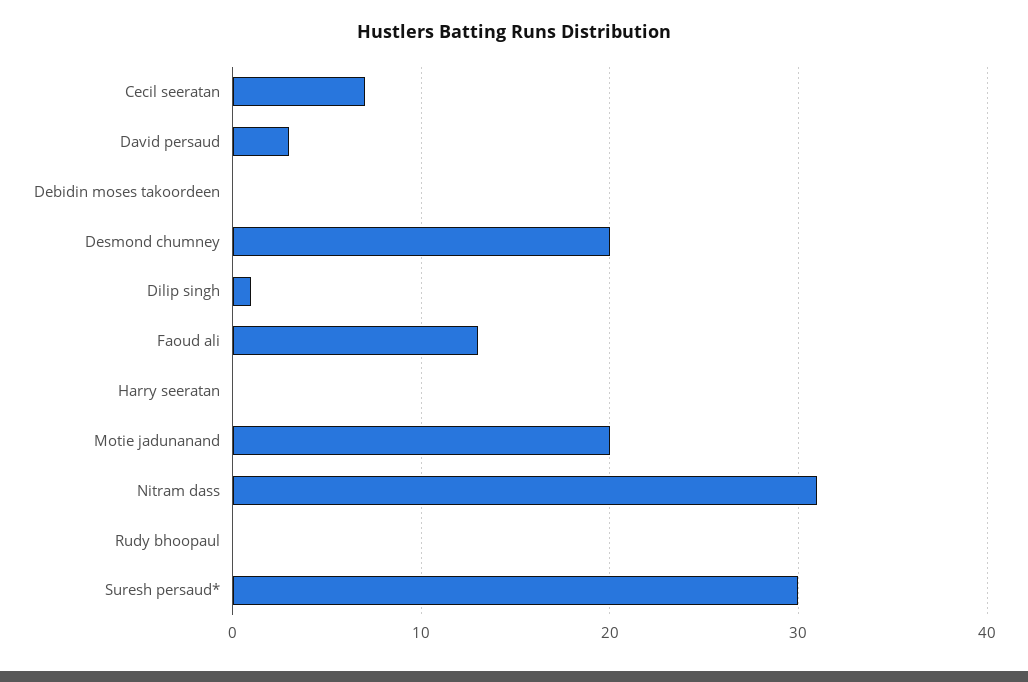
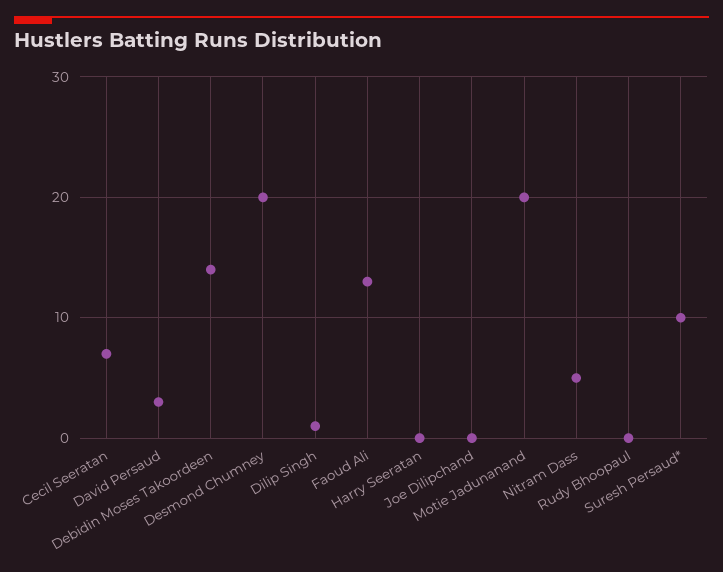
  {
    "Cecil seeratan": 7,
    "David persaud": 3,
-   "Debidin moses takoordeen": 0,
+   "Debidin moses takoordeen": 14,
    "Desmond chumney": 20,
    "Dilip singh": 1,
    "Faoud ali": 13,
    "Harry seeratan": 0,
    "Motie jadunanand": 20,
-   "Nitram dass": 31,
+   "Nitram dass": 5,
    "Rudy bhoopaul": 0,
-   "Suresh persaud*": 30
+   "Suresh persaud*": 10,
+   "Joe Dilipchand": 0
  }

